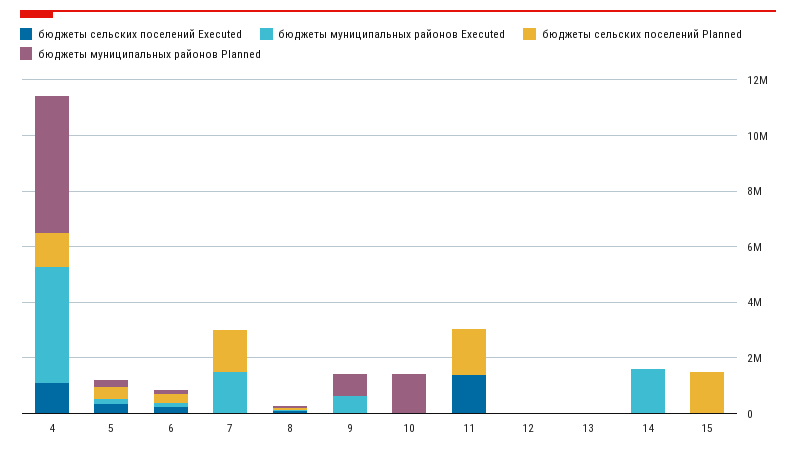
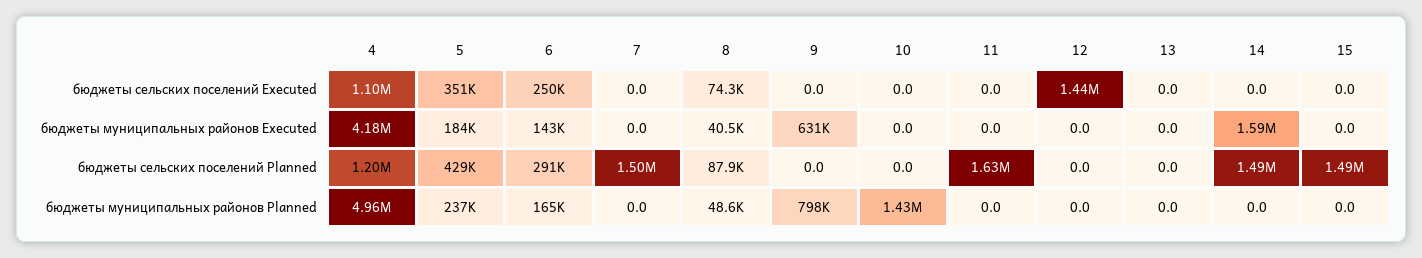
  {
    "бюджеты сельских поселений Executed": {
      "4": 1100000,
      "5": 351000,
      "6": 250000,
      "7": 0,
      "8": 74300,
      "9": 0,
      "10": 0,
-     "11": 1500000,
+     "11": 0,
-     "12": 0,
+     "12": 1440000,
      "13": 0,
      "14": 0,
      "15": 0
    },
    "бюджеты муниципальных районов Executed": {
      "4": 4180000,
      "5": 184000,
      "6": 143000,
-     "7": 1500000,
+     "7": 0,
      "8": 40500,
      "9": 631000,
      "10": 0,
      "11": 0,
      "12": 0,
      "13": 0,
      "14": 1590000,
      "15": 0
    },
    "бюджеты сельских поселений Planned": {
      "4": 1200000,
      "5": 429000,
      "6": 291000,
      "7": 1500000,
      "8": 87900,
      "9": 0,
      "10": 0,
      "11": 1630000,
      "12": 0,
      "13": 0,
-     "14": 0,
+     "14": 1490000,
      "15": 1490000
    },
    "бюджеты муниципальных районов Planned": {
      "4": 4960000,
      "5": 237000,
      "6": 165000,
      "7": 0,
      "8": 48600,
      "9": 798000,
      "10": 1430000,
      "11": 0,
      "12": 0,
      "13": 0,
      "14": 0,
      "15": 0
    }
  }

